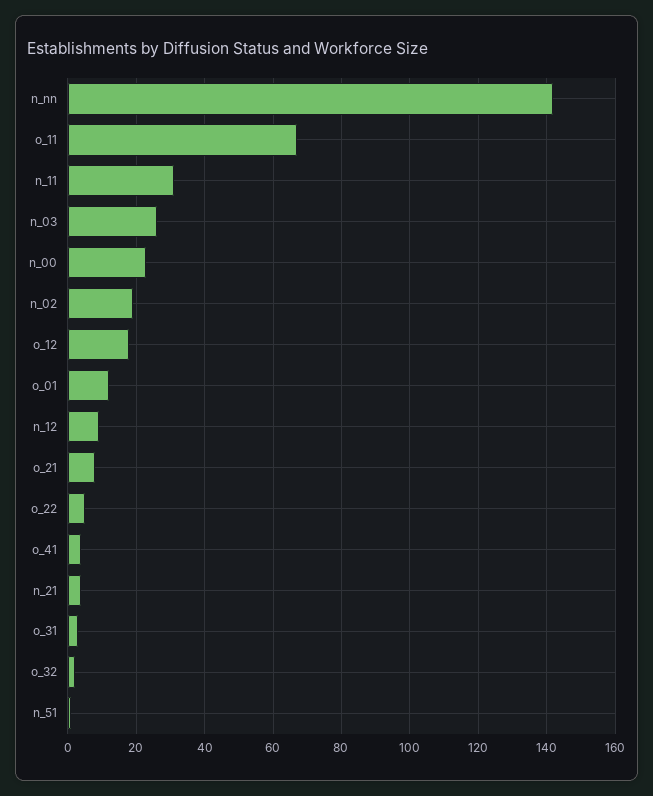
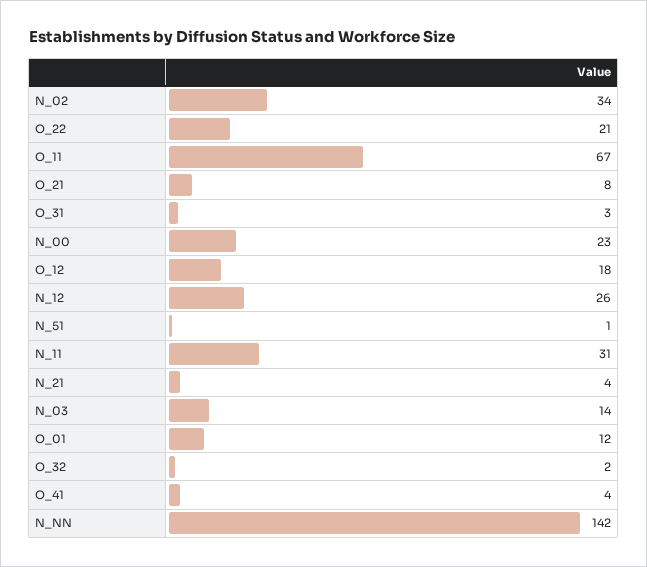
  {
    "n_nn": 142,
    "o_11": 67,
    "n_11": 31,
-   "n_03": 25,
+   "n_03": 14,
    "n_00": 23,
-   "n_02": 20,
+   "n_02": 34,
    "o_12": 18,
    "o_01": 12,
-   "n_12": 10,
+   "n_12": 26,
    "o_21": 8,
-   "o_22": 5,
+   "o_22": 21,
    "o_41": 4,
    "n_21": 4,
    "o_31": 3,
    "o_32": 2,
    "n_51": 1
  }

